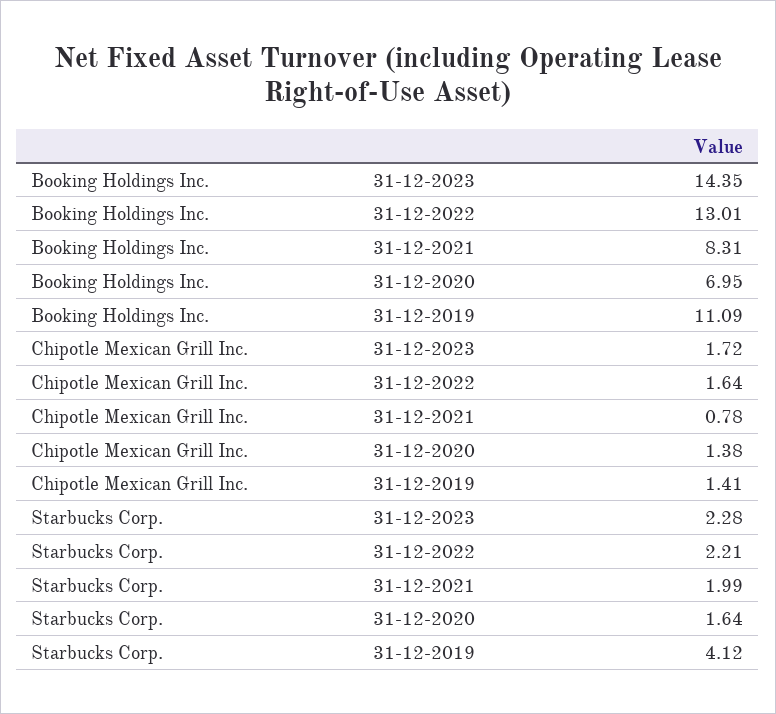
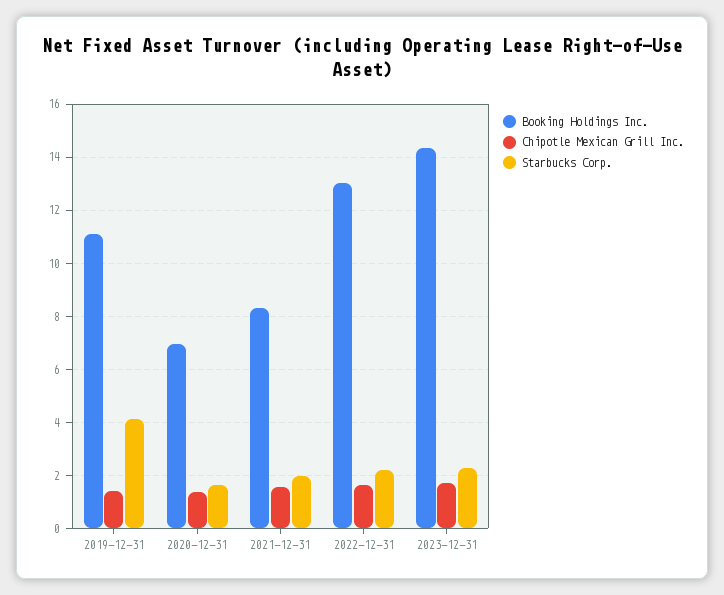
  {
    "Booking Holdings Inc.": {
      "31-12-2023": 14.35,
      "31-12-2022": 13.01,
      "31-12-2021": 8.31,
      "31-12-2020": 6.95,
      "31-12-2019": 11.09
    },
    "Chipotle Mexican Grill Inc.": {
      "31-12-2023": 1.72,
      "31-12-2022": 1.64,
-     "31-12-2021": 0.78,
+     "31-12-2021": 1.5,
      "31-12-2020": 1.38,
      "31-12-2019": 1.41
    },
    "Starbucks Corp.": {
      "31-12-2023": 2.28,
      "31-12-2022": 2.21,
      "31-12-2021": 1.99,
      "31-12-2020": 1.64,
      "31-12-2019": 4.12
    }
  }

